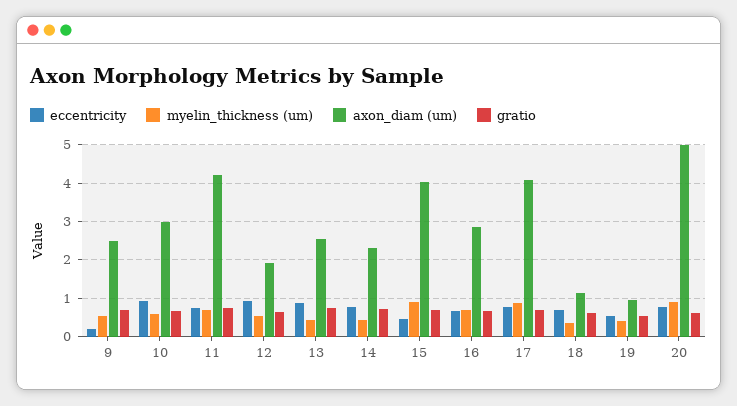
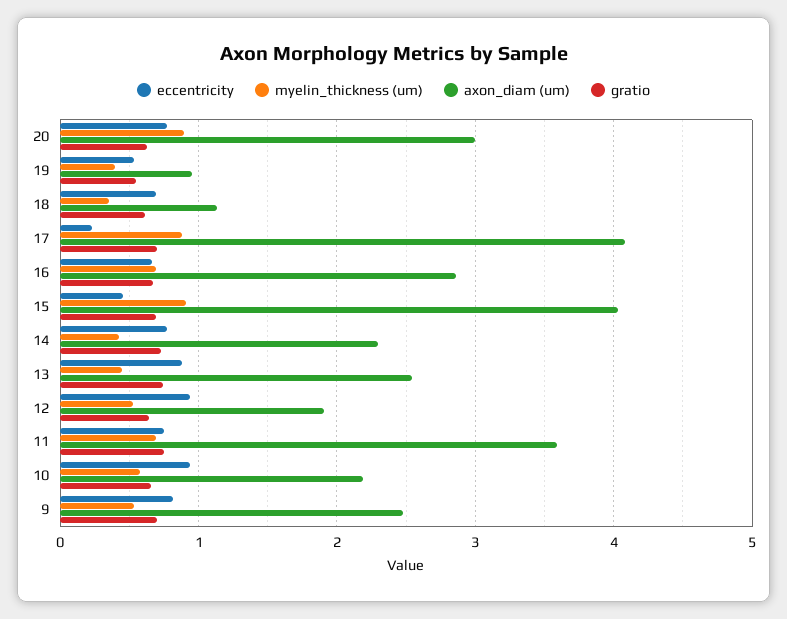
  {
    "eccentricity": {
-     "9": 0.2,
+     "9": 0.8,
      "10": 0.9,
      "11": 0.8,
      "12": 0.9,
      "13": 0.9,
      "14": 0.8,
      "15": 0.5,
      "16": 0.7,
-     "17": 0.8,
+     "17": 0.2,
      "18": 0.7,
      "19": 0.5,
      "20": 0.8
    },
    "myelin_thickness (um)": {
      "9": 0.5,
      "10": 0.6,
      "11": 0.7,
      "12": 0.5,
      "13": 0.4,
      "14": 0.4,
      "15": 0.9,
      "16": 0.7,
      "17": 0.9,
      "18": 0.4,
      "19": 0.4,
      "20": 0.9
    },
    "axon_diam (um)": {
      "9": 2.5,
-     "10": 3,
+     "10": 2.2,
-     "11": 4.2,
+     "11": 3.6,
      "12": 1.9,
      "13": 2.5,
      "14": 2.3,
      "15": 4,
      "16": 2.9,
      "17": 4.1,
      "18": 1.1,
      "19": 1,
-     "20": 5
+     "20": 3
    },
    "gratio": {
      "9": 0.7,
      "10": 0.7,
      "11": 0.8,
      "12": 0.6,
      "13": 0.7,
      "14": 0.7,
      "15": 0.7,
      "16": 0.7,
      "17": 0.7,
      "18": 0.6,
      "19": 0.5,
      "20": 0.6
    }
  }

